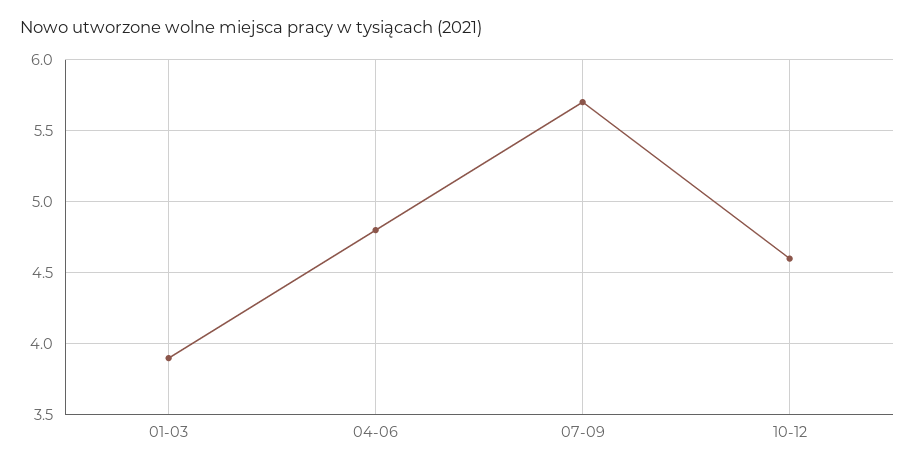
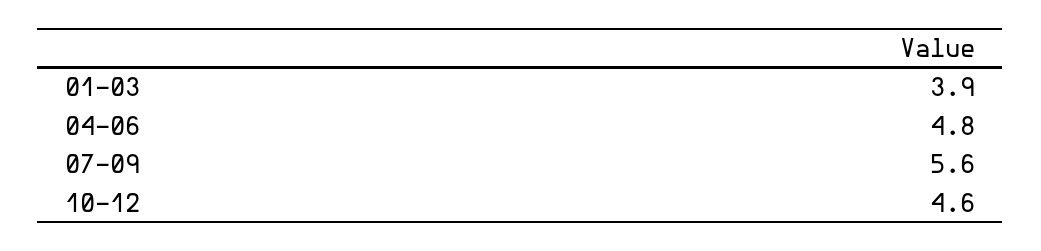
  {
    "01-03": 3.9,
    "04-06": 4.8,
-   "07-09": 5.7,
+   "07-09": 5.6,
    "10-12": 4.6
  }

